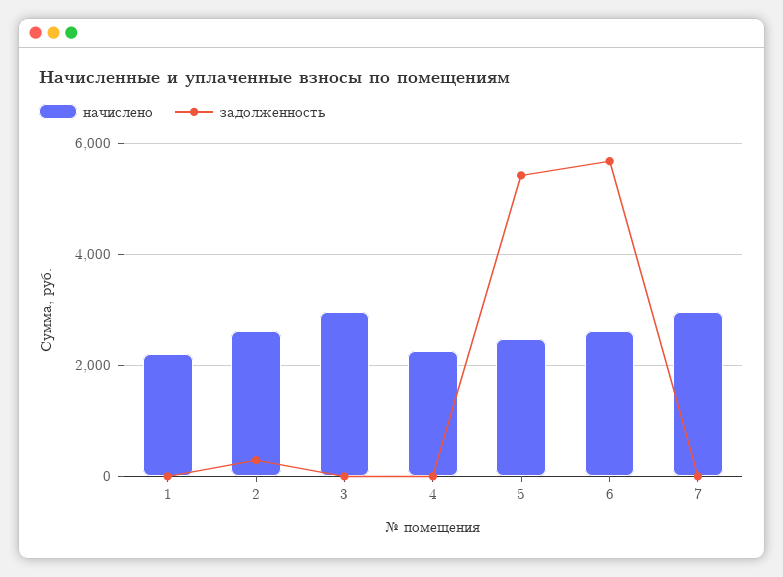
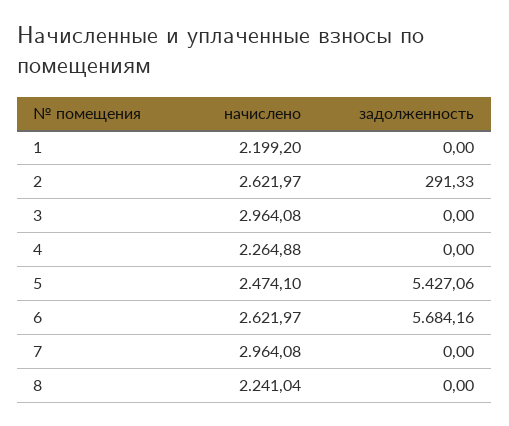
  {
    "начислено": {
      "1": 2199.2,
      "2": 2621.97,
      "3": 2964.08,
      "4": 2264.88,
      "5": 2474.1,
      "6": 2621.97,
-     "7": 2964.08
+     "7": 2964.08,
+     "8": 2241.04
    },
    "задолженность": {
      "1": 0,
      "2": 291.33,
      "3": 0,
      "4": 0,
      "5": 5427.06,
      "6": 5684.16,
-     "7": 0
+     "7": 0,
+     "8": 0
    }
  }

